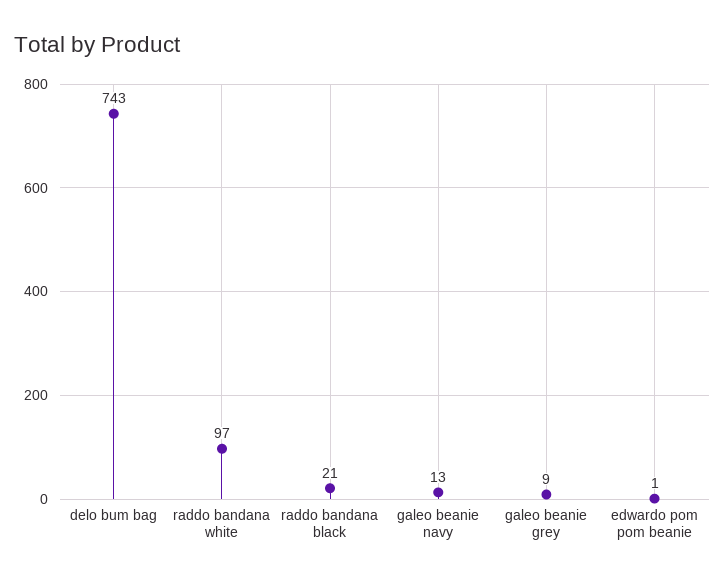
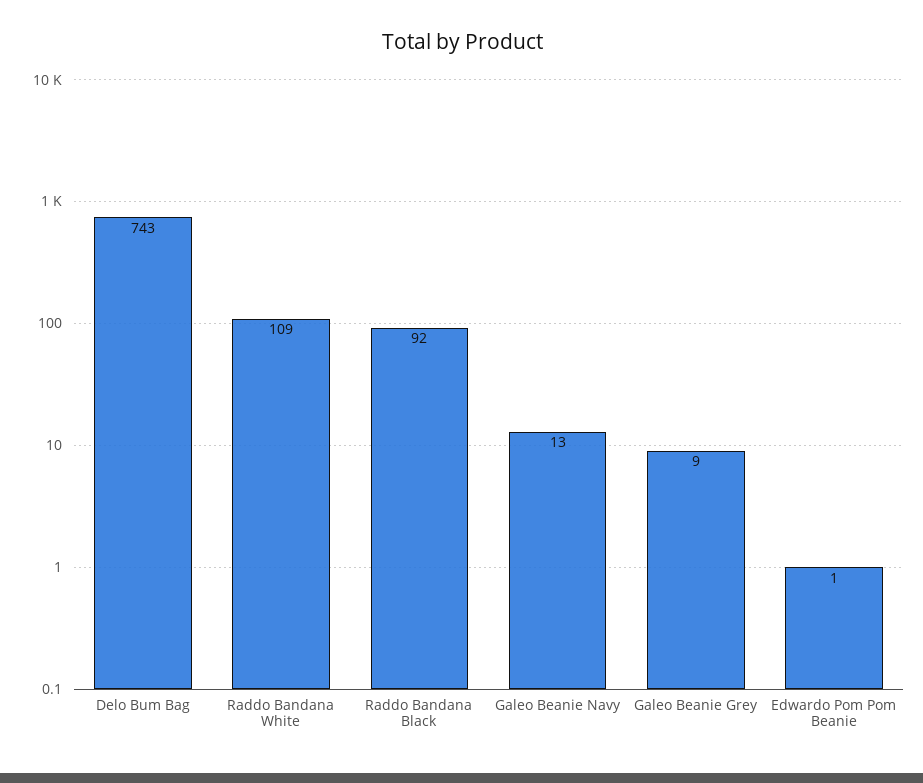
  {
    "delo bum bag": 743,
-   "raddo bandana white": 97,
+   "raddo bandana white": 109,
-   "raddo bandana black": 21,
+   "raddo bandana black": 92,
    "galeo beanie navy": 13,
    "galeo beanie grey": 9,
    "edwardo pom pom beanie": 1
  }

